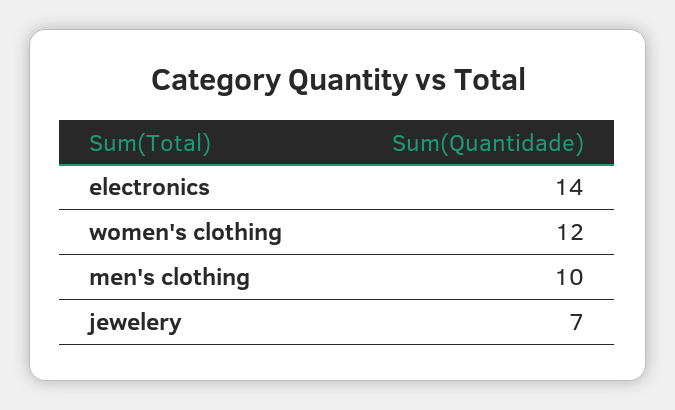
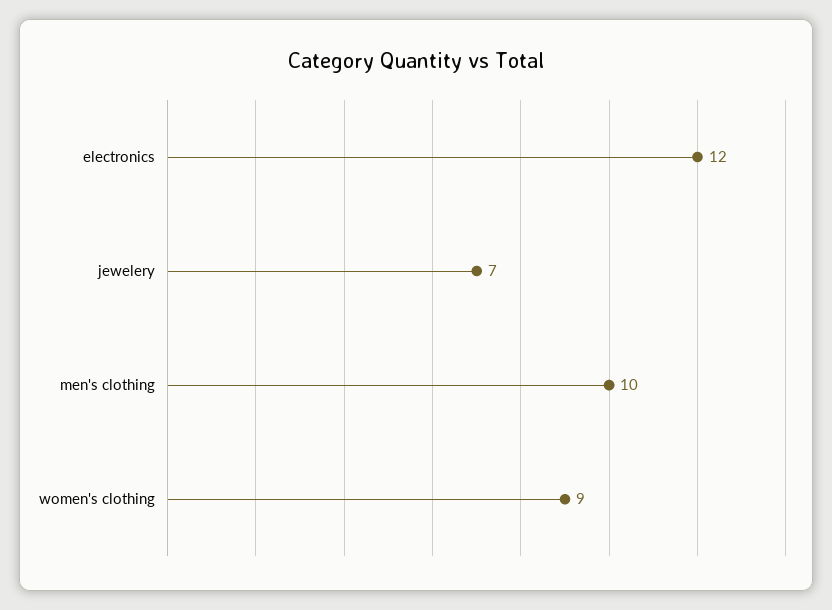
  {
-   "electronics": 14,
+   "electronics": 12,
-   "women's clothing": 12,
+   "women's clothing": 9,
    "men's clothing": 10,
    "jewelery": 7
  }

